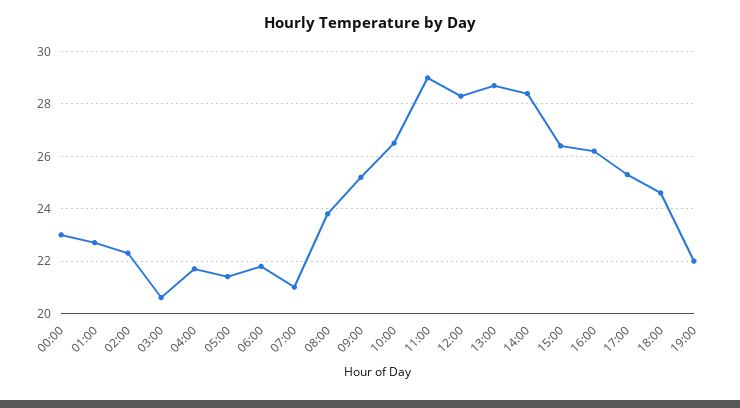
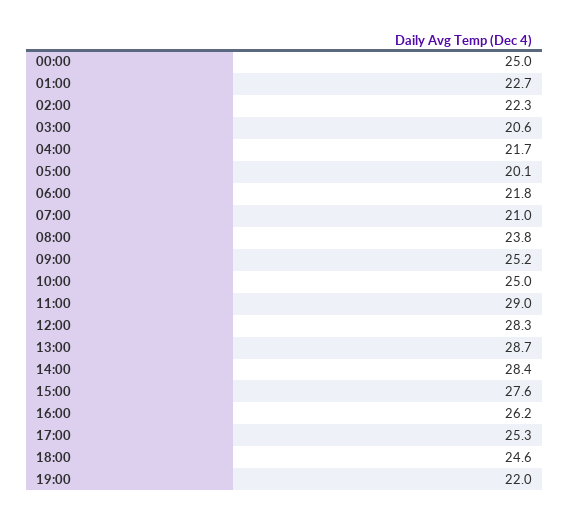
  {
-   "00:00": 23,
+   "00:00": 25,
    "01:00": 22.7,
    "02:00": 22.3,
    "03:00": 20.6,
    "04:00": 21.7,
-   "05:00": 21.5,
+   "05:00": 20.1,
    "06:00": 21.8,
    "07:00": 21,
    "08:00": 23.8,
    "09:00": 25.2,
-   "10:00": 26.5,
+   "10:00": 25,
    "11:00": 29,
    "12:00": 28.3,
    "13:00": 28.7,
    "14:00": 28.4,
-   "15:00": 26.5,
+   "15:00": 27.6,
    "16:00": 26.2,
    "17:00": 25.3,
    "18:00": 24.6,
    "19:00": 22
  }

